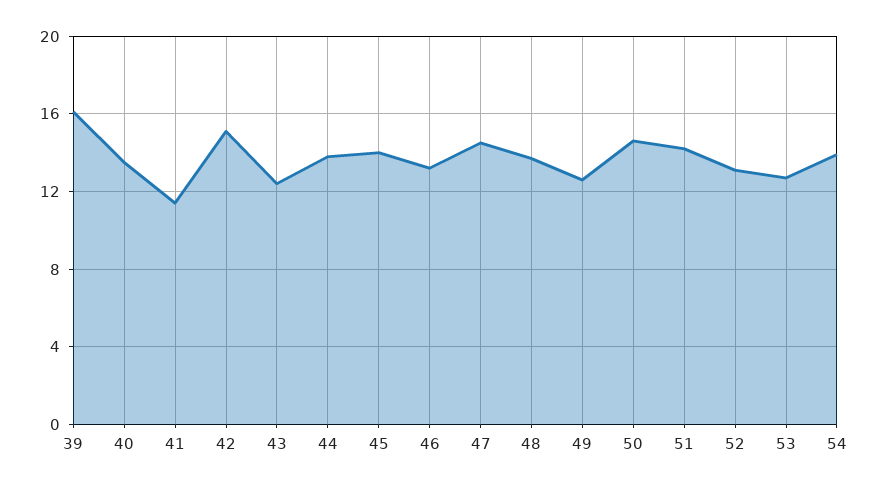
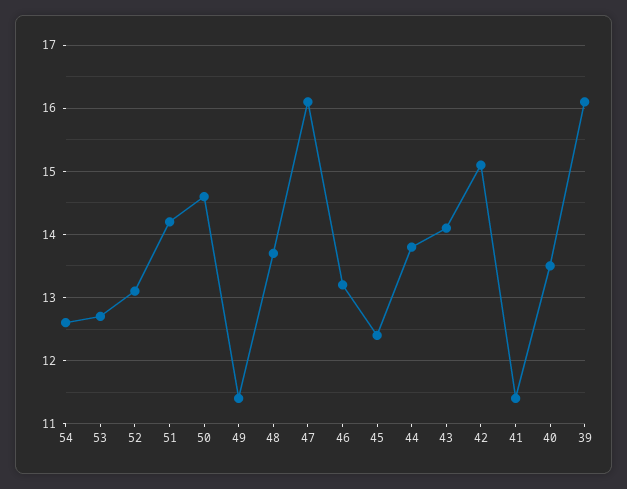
  {
    "39": 16.1,
    "40": 13.5,
    "41": 11.4,
    "42": 15.1,
-   "43": 12.5,
+   "43": 14.1,
    "44": 13.8,
-   "45": 14,
+   "45": 12.4,
    "46": 13.2,
-   "47": 14.5,
+   "47": 16.1,
    "48": 13.7,
-   "49": 12.5,
+   "49": 11.4,
    "50": 14.6,
    "51": 14.2,
    "52": 13.1,
    "53": 12.7,
-   "54": 14
+   "54": 12.6
  }

